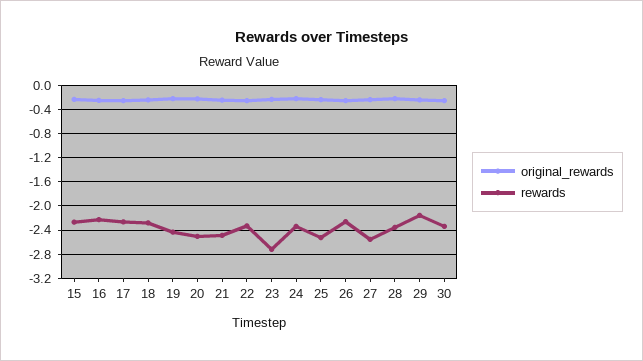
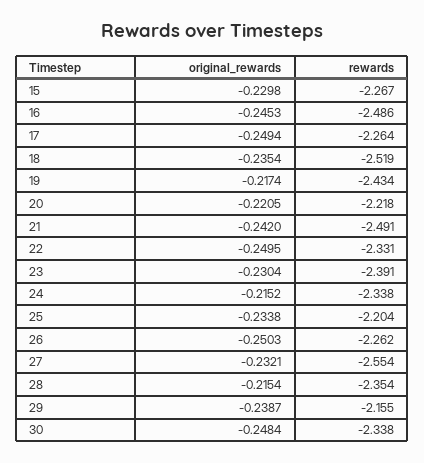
  {
    "original_rewards": {
      "15": -0.2298,
      "16": -0.2453,
      "17": -0.2494,
      "18": -0.2354,
      "19": -0.2174,
      "20": -0.2205,
      "21": -0.242,
      "22": -0.2495,
      "23": -0.2304,
      "24": -0.2152,
      "25": -0.2338,
      "26": -0.2503,
      "27": -0.2321,
      "28": -0.2154,
      "29": -0.2387,
      "30": -0.2484
    },
    "rewards": {
      "15": -2.267,
-     "16": -2.2,
+     "16": -2.486,
      "17": -2.264,
-     "18": -2.3,
+     "18": -2.519,
      "19": -2.434,
-     "20": -2.5,
+     "20": -2.218,
      "21": -2.491,
      "22": -2.331,
-     "23": -2.7,
+     "23": -2.391,
      "24": -2.338,
-     "25": -2.5,
+     "25": -2.204,
      "26": -2.262,
      "27": -2.554,
      "28": -2.354,
      "29": -2.155,
      "30": -2.338
    }
  }

